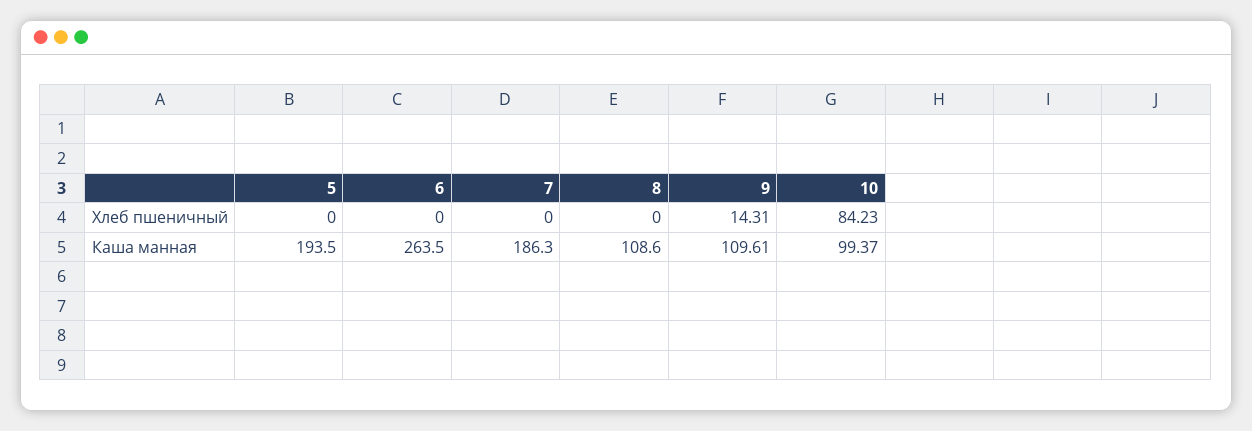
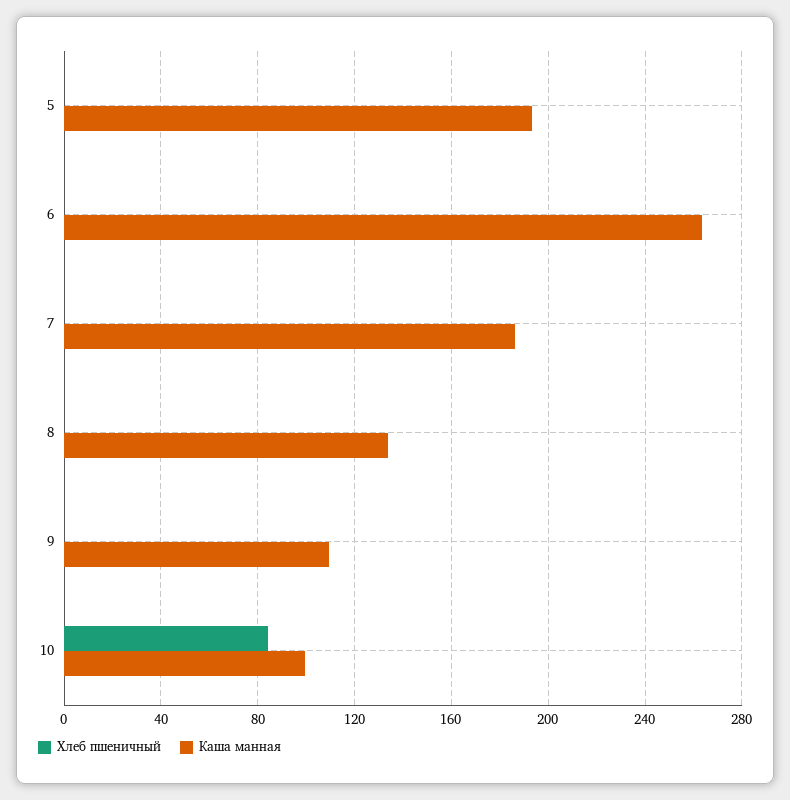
  {
    "Хлеб пшеничный": {
      "5": 0,
      "6": 0,
      "7": 0,
      "8": 0,
-     "9": 14.31,
+     "9": 0,
      "10": 84.23
    },
    "Каша манная": {
      "5": 193.5,
      "6": 263.5,
      "7": 186.3,
-     "8": 108.6,
+     "8": 135,
      "9": 109.61,
      "10": 99.37
    }
  }

